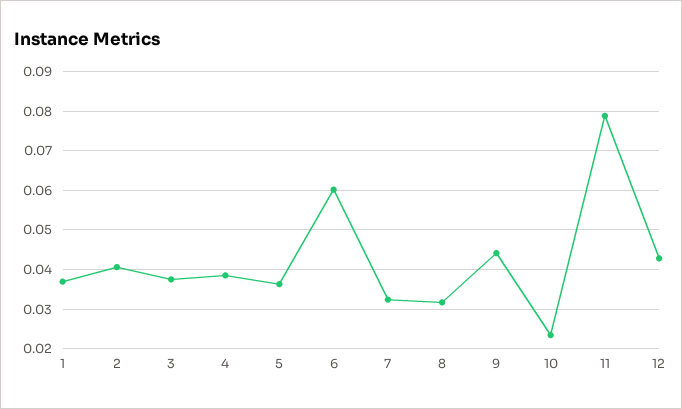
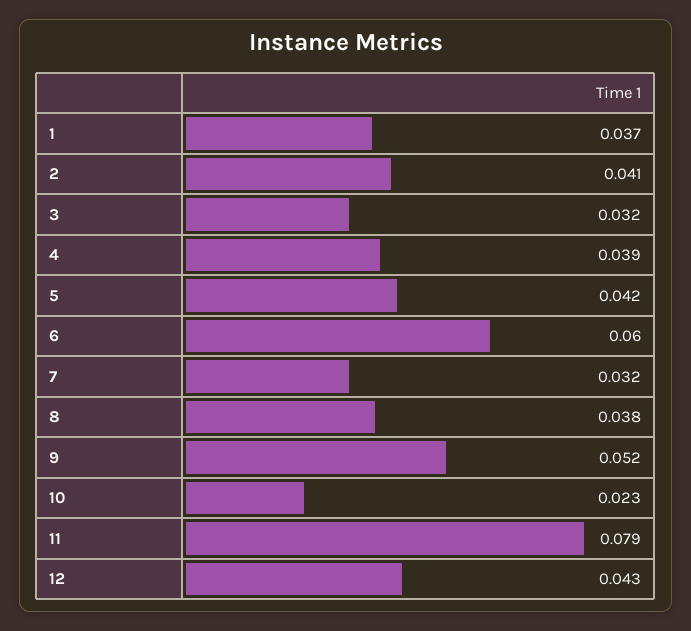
  {
    "1": 0.037,
    "2": 0.041,
-   "3": 0.038,
+   "3": 0.032,
    "4": 0.039,
-   "5": 0.036,
+   "5": 0.042,
    "6": 0.06,
    "7": 0.032,
-   "8": 0.032,
+   "8": 0.038,
-   "9": 0.044,
+   "9": 0.052,
    "10": 0.023,
    "11": 0.079,
    "12": 0.043
  }

